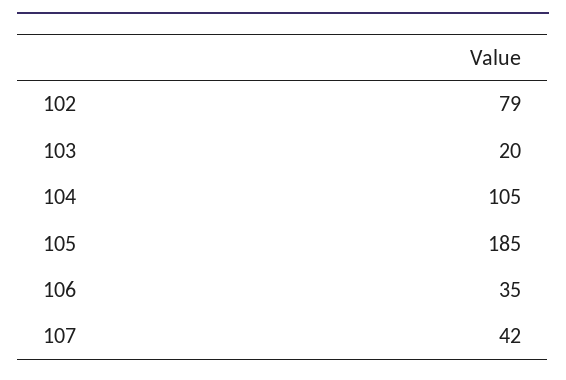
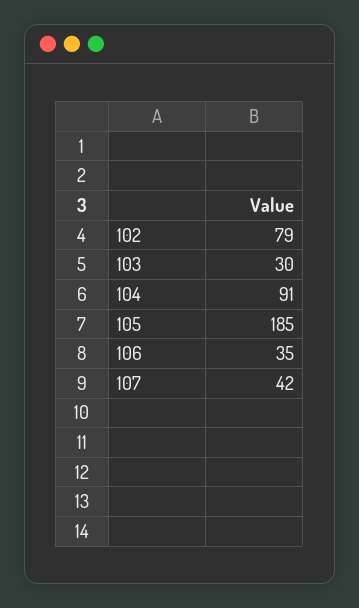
  {
    "102": 79,
-   "103": 20,
+   "103": 30,
-   "104": 105,
+   "104": 91,
    "105": 185,
    "106": 35,
    "107": 42
  }

